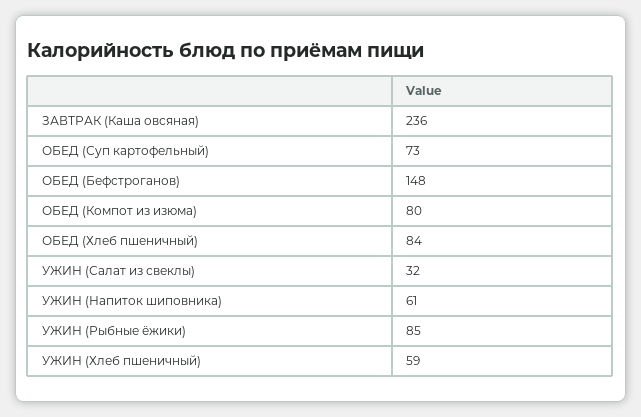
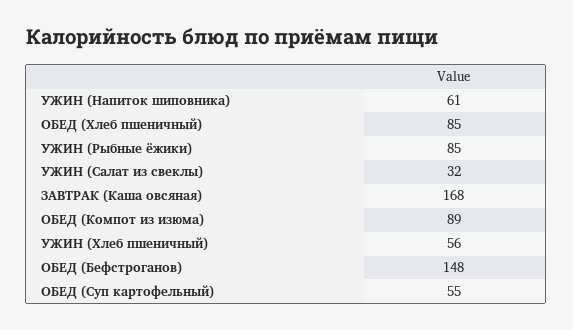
  {
-   "ЗАВТРАК (Каша овсяная)": 236,
+   "ЗАВТРАК (Каша овсяная)": 168,
-   "ОБЕД (Суп картофельный)": 73,
+   "ОБЕД (Суп картофельный)": 55,
    "ОБЕД (Бефстроганов)": 148,
-   "ОБЕД (Компот из изюма)": 80,
+   "ОБЕД (Компот из изюма)": 89,
-   "ОБЕД (Хлеб пшеничный)": 84,
+   "ОБЕД (Хлеб пшеничный)": 85,
    "УЖИН (Салат из свеклы)": 32,
    "УЖИН (Напиток шиповника)": 61,
    "УЖИН (Рыбные ёжики)": 85,
-   "УЖИН (Хлеб пшеничный)": 59
+   "УЖИН (Хлеб пшеничный)": 56
  }

